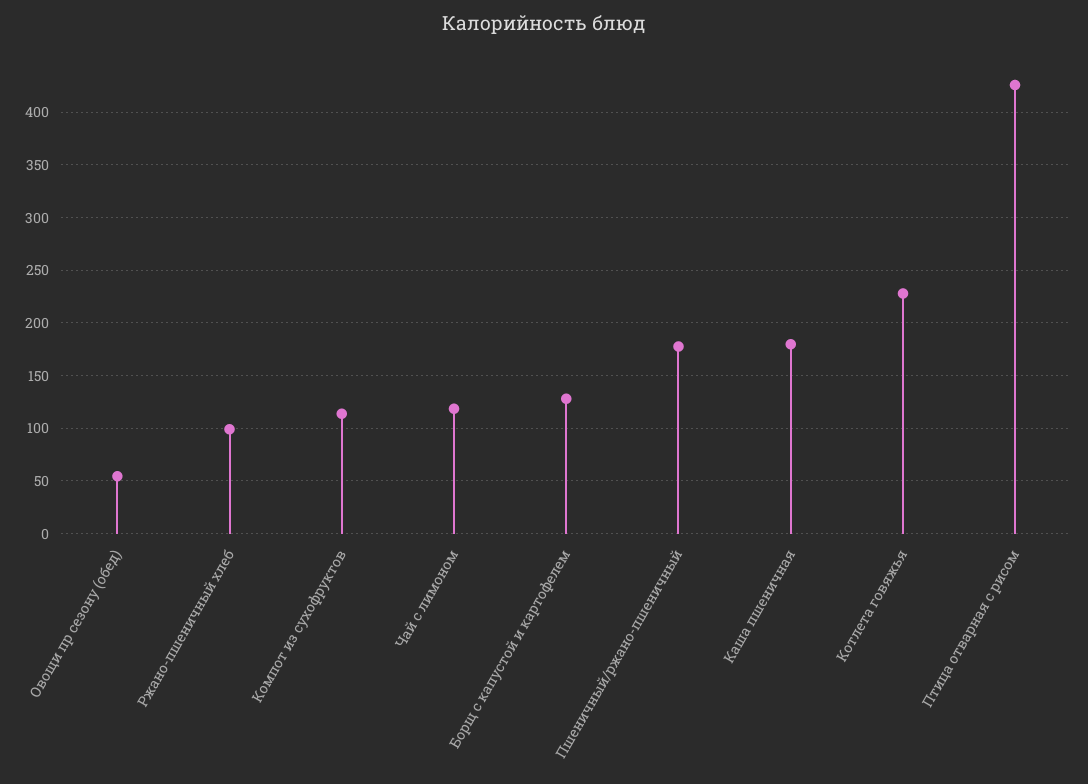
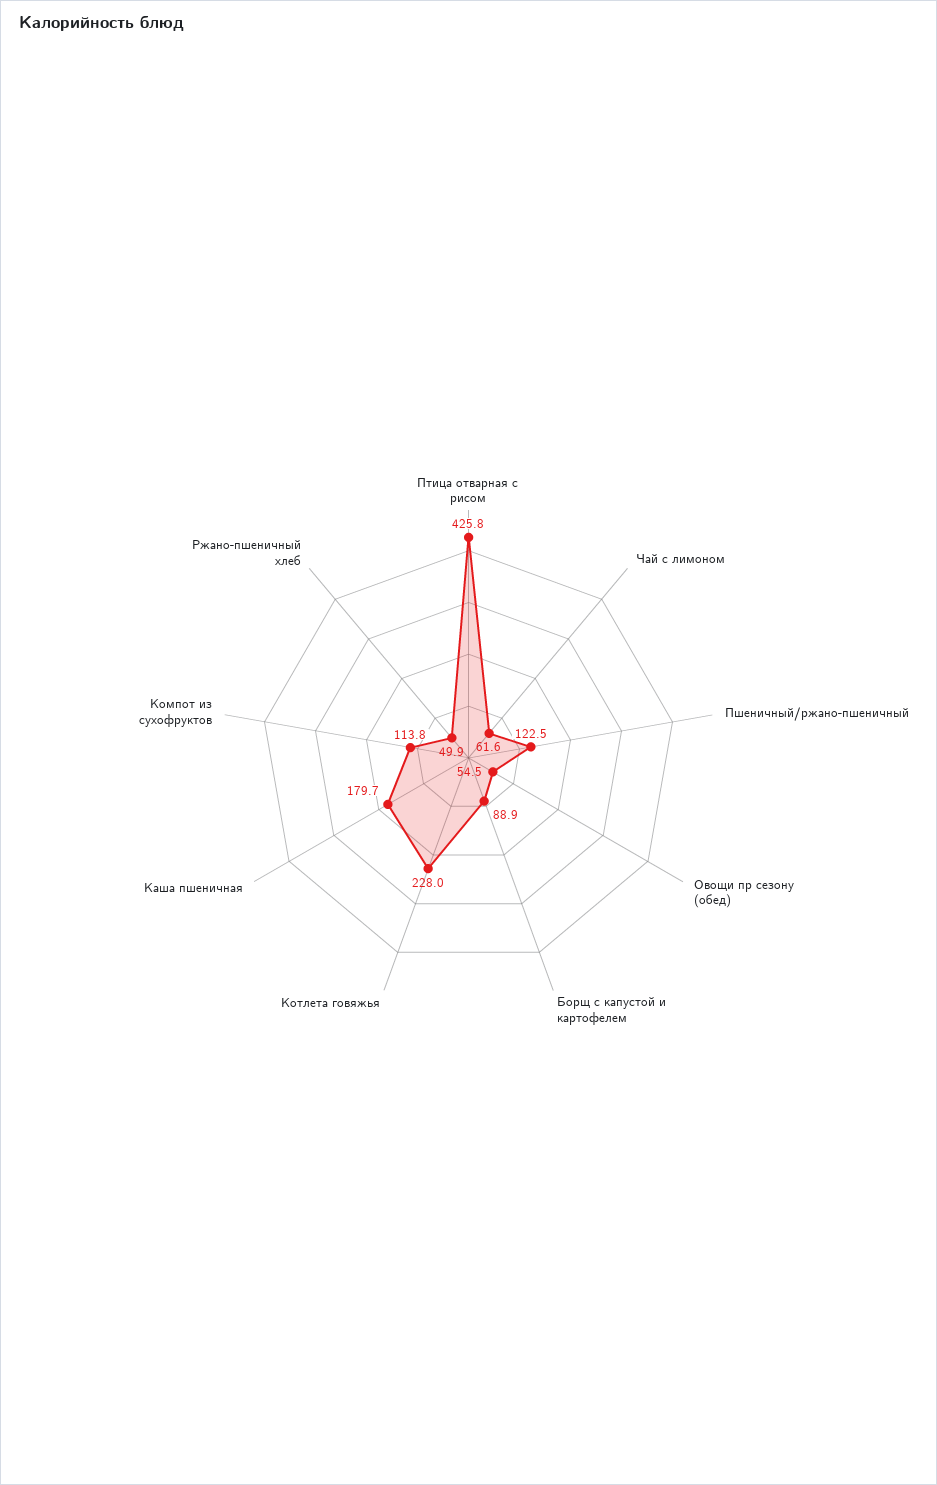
  {
    "Овощи пр сезону (обед)": 54.5,
-   "Ржано-пшеничный хлеб": 100,
+   "Ржано-пшеничный хлеб": 49.9,
    "Компот из сухофруктов": 113.8,
-   "Чай с лимоном": 120,
+   "Чай с лимоном": 61.6,
-   "Борщ с капустой и картофелем": 130,
+   "Борщ с капустой и картофелем": 88.9,
-   "Пшеничный/ржано-пшеничный": 180,
+   "Пшеничный/ржано-пшеничный": 122.5,
    "Каша пшеничная": 179.7,
    "Котлета говяжья": 228,
    "Птица отварная с рисом": 425.8
  }

